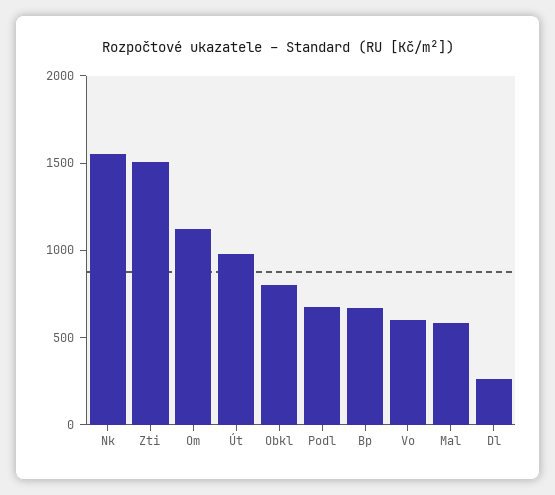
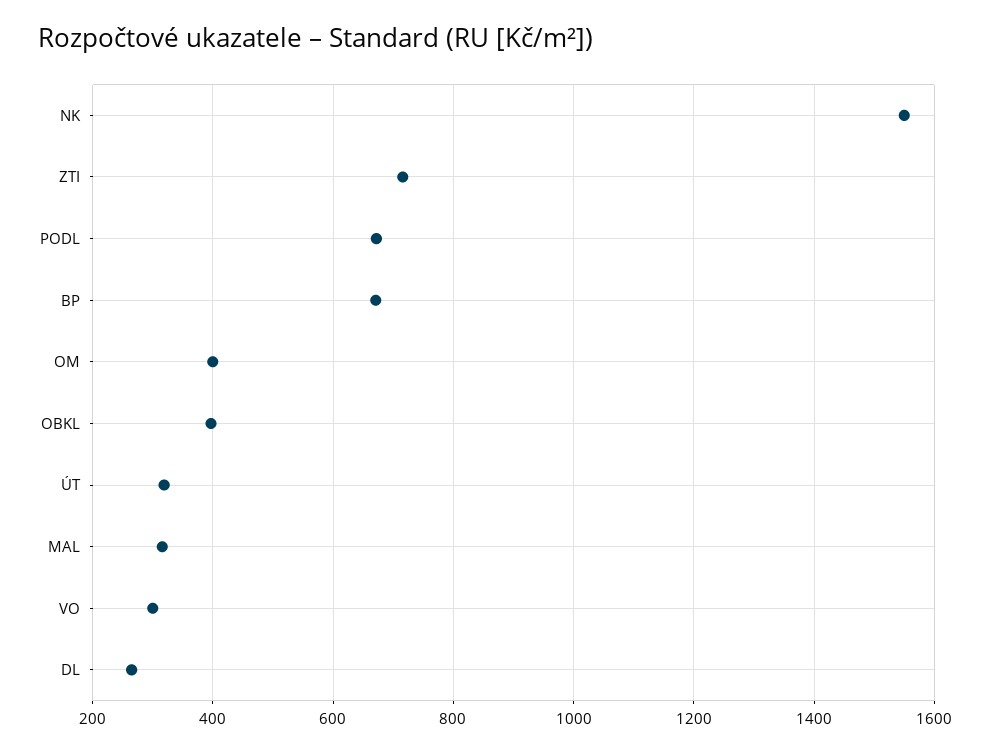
  {
    "Nk": 1560,
-   "Zti": 1500,
+   "Zti": 720,
-   "Om": 1100,
+   "Om": 400,
-   "Út": 1000,
+   "Út": 320,
-   "Obkl": 800,
+   "Obkl": 400,
    "Podl": 680,
    "Bp": 680,
-   "Vo": 600,
+   "Vo": 300,
-   "Mal": 600,
+   "Mal": 320,
    "Dl": 260
  }

